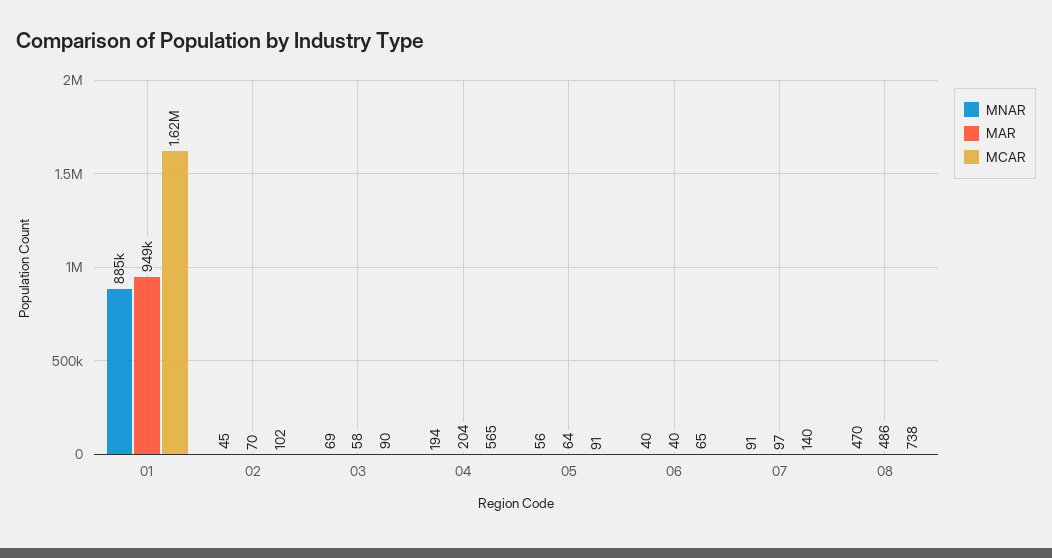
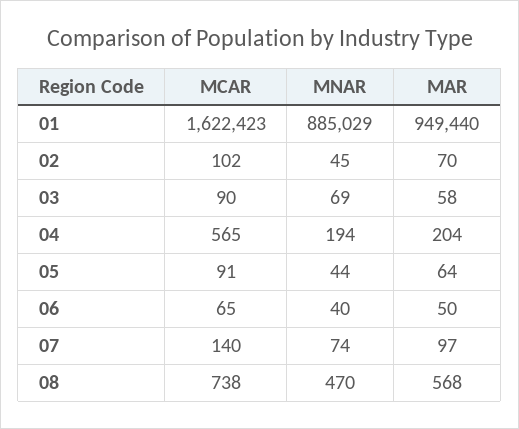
  {
    "MNAR": {
      "01": 885029,
      "02": 45,
      "03": 69,
      "04": 194,
-     "05": 56,
+     "05": 44,
      "06": 40,
-     "07": 91,
+     "07": 74,
      "08": 470
    },
    "MAR": {
      "01": 949440,
      "02": 70,
      "03": 58,
      "04": 204,
      "05": 64,
-     "06": 40,
+     "06": 50,
      "07": 97,
-     "08": 486
+     "08": 568
    },
    "MCAR": {
      "01": 1622423,
      "02": 102,
      "03": 90,
      "04": 565,
      "05": 91,
      "06": 65,
      "07": 140,
      "08": 738
    }
  }

